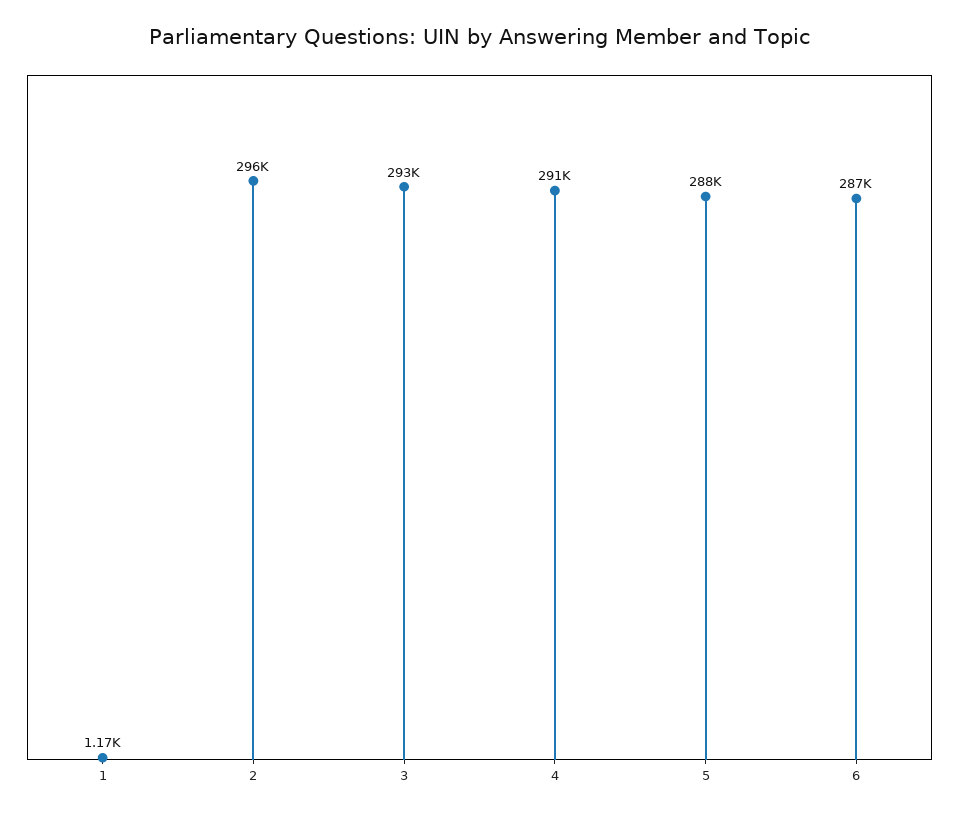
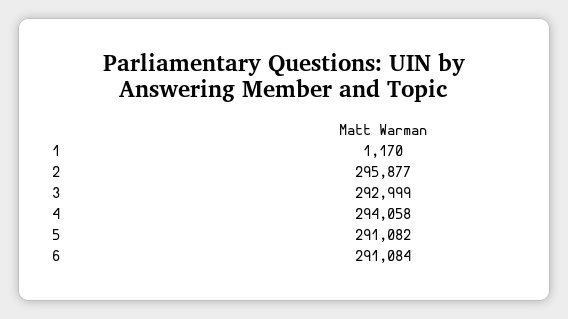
  {
    "1": 1170,
    "2": 295877,
    "3": 292999,
-   "4": 291000,
+   "4": 294058,
-   "5": 288000,
+   "5": 291082,
-   "6": 287000
+   "6": 291084
  }

